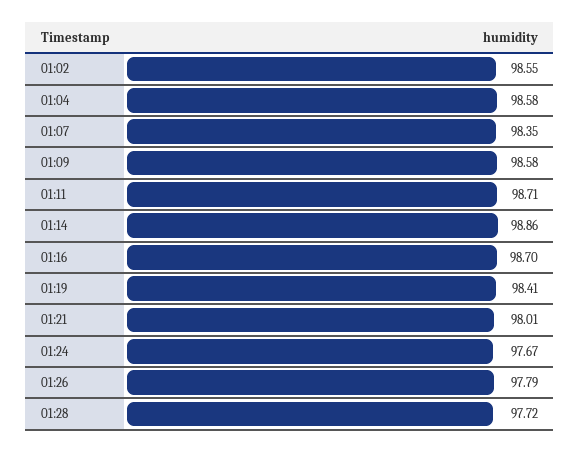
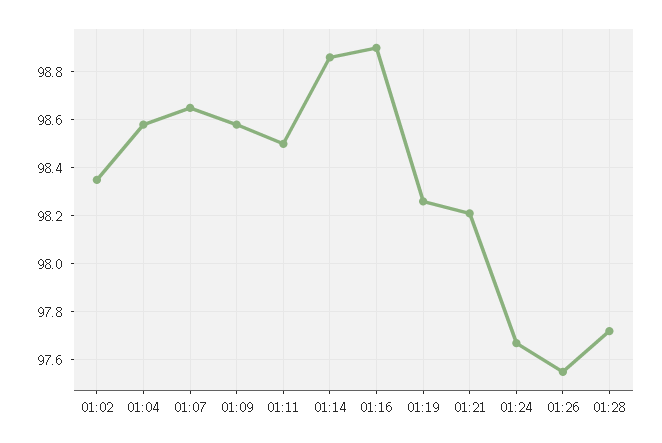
  {
-   "01:02": 98.55,
+   "01:02": 98.35,
    "01:04": 98.58,
-   "01:07": 98.35,
+   "01:07": 98.65,
    "01:09": 98.58,
-   "01:11": 98.71,
+   "01:11": 98.5,
    "01:14": 98.86,
-   "01:16": 98.7,
+   "01:16": 98.9,
-   "01:19": 98.41,
+   "01:19": 98.25,
-   "01:21": 98.01,
+   "01:21": 98.2,
    "01:24": 97.67,
-   "01:26": 97.79,
+   "01:26": 97.55,
    "01:28": 97.72
  }

